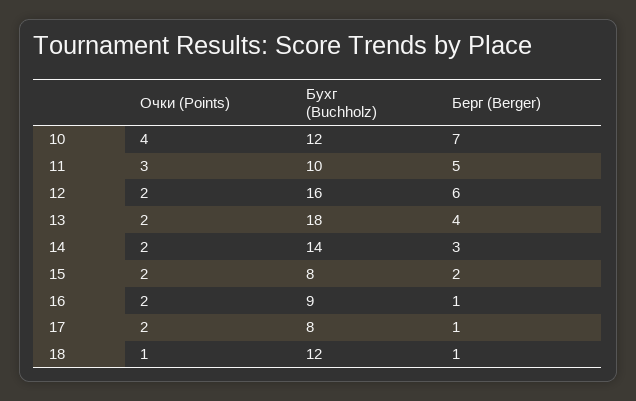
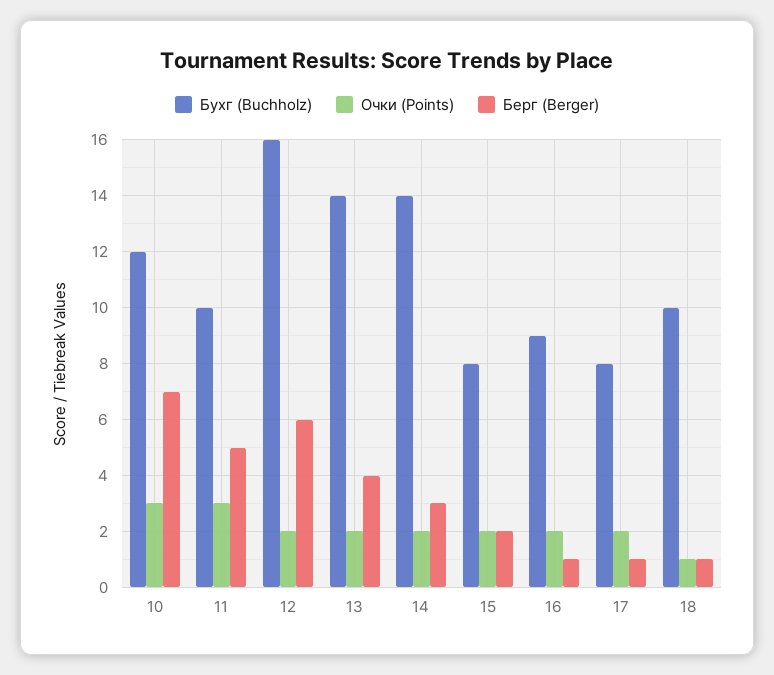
  {
    "Очки (Points)": {
-     "10": 4,
+     "10": 3,
      "11": 3,
      "12": 2,
      "13": 2,
      "14": 2,
      "15": 2,
      "16": 2,
      "17": 2,
      "18": 1
    },
    "Бухг (Buchholz)": {
      "10": 12,
      "11": 10,
      "12": 16,
-     "13": 18,
+     "13": 14,
      "14": 14,
      "15": 8,
      "16": 9,
      "17": 8,
-     "18": 12
+     "18": 10
    },
    "Берг (Berger)": {
      "10": 7,
      "11": 5,
      "12": 6,
      "13": 4,
      "14": 3,
      "15": 2,
      "16": 1,
      "17": 1,
      "18": 1
    }
  }

